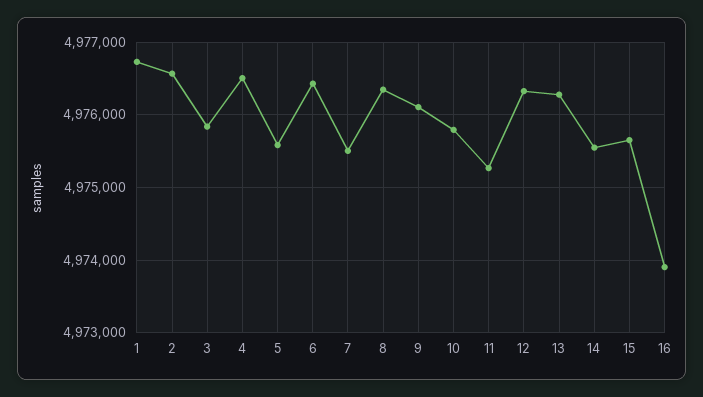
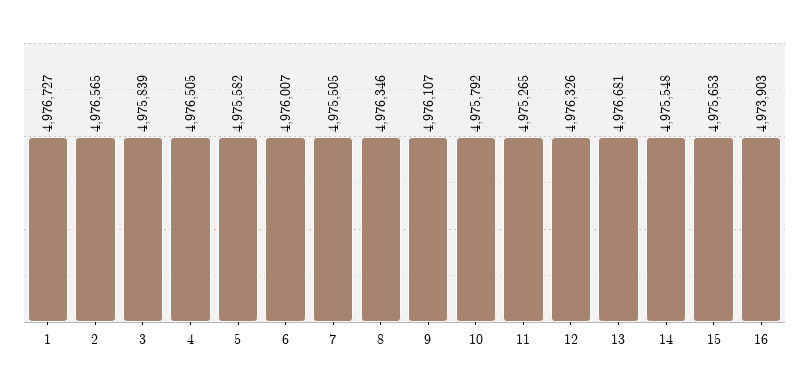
  {
    "1": 4976727,
    "2": 4976565,
    "3": 4975839,
    "4": 4976505,
    "5": 4975582,
-   "6": 4976400,
+   "6": 4976007,
    "7": 4975505,
    "8": 4976346,
    "9": 4976107,
    "10": 4975792,
    "11": 4975265,
    "12": 4976326,
-   "13": 4976300,
+   "13": 4976681,
    "14": 4975548,
    "15": 4975653,
    "16": 4973903
  }

